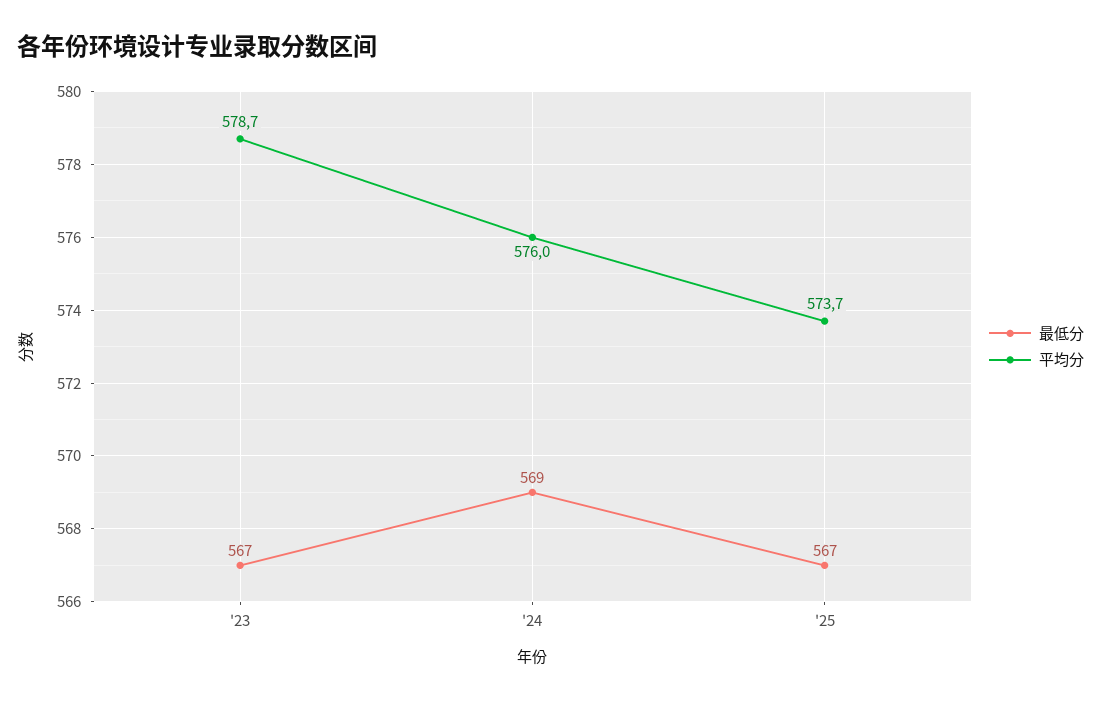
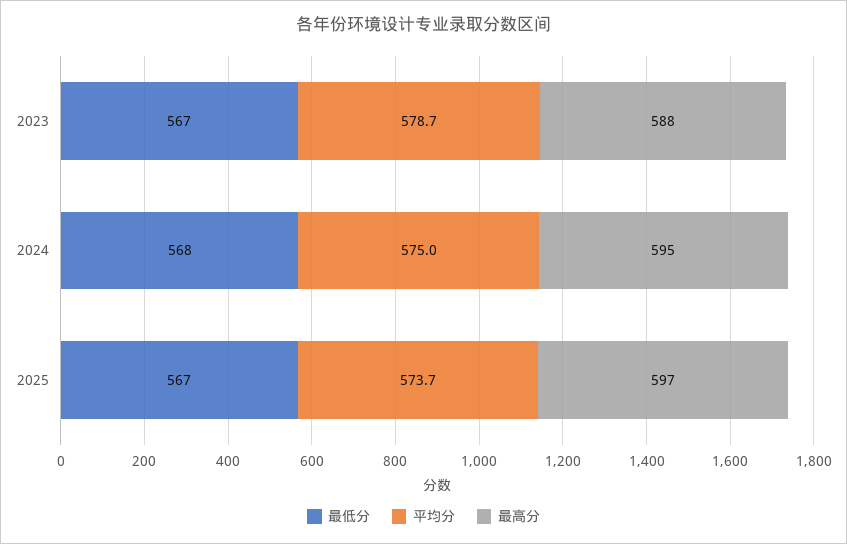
  {
    "最低分": {
      "'23": 567,
-     "'24": 569,
+     "'24": 568,
      "'25": 567
    },
    "平均分": {
      "'23": 578.7,
-     "'24": 576,
+     "'24": 575,
      "'25": 573.7
-   }
+   },
+   "最高分": {
+     "'23": 588,
+     "'24": 595,
+     "'25": 597
+   }
  }

